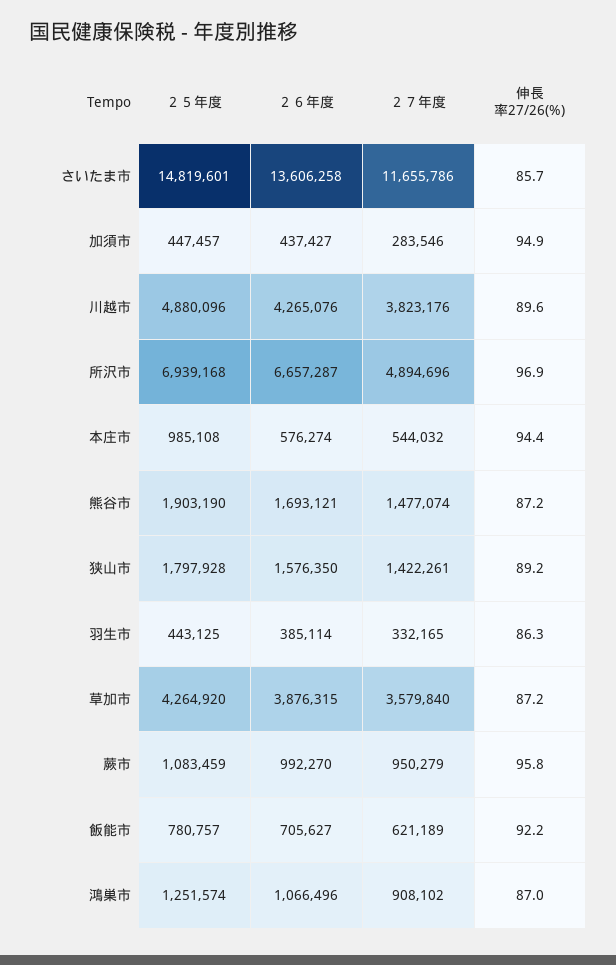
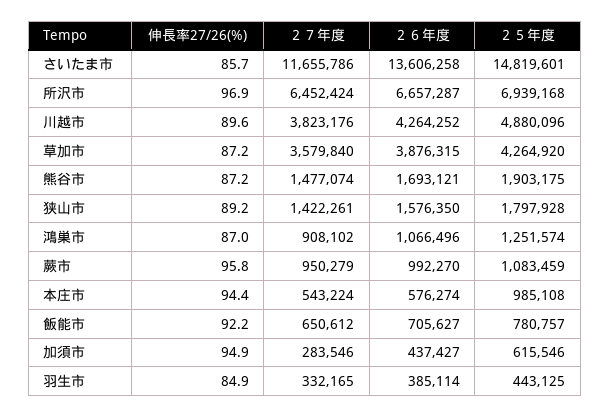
  {
    "２５年度": {
      "さいたま市": 14819601,
-     "加須市": 447457,
+     "加須市": 615546,
      "川越市": 4880096,
      "所沢市": 6939168,
      "本庄市": 985108,
-     "熊谷市": 1903190,
+     "熊谷市": 1903175,
      "狭山市": 1797928,
      "羽生市": 443125,
      "草加市": 4264920,
      "蕨市": 1083459,
      "飯能市": 780757,
      "鴻巣市": 1251574
    },
    "２６年度": {
      "さいたま市": 13606258,
      "加須市": 437427,
-     "川越市": 4265076,
+     "川越市": 4264252,
      "所沢市": 6657287,
      "本庄市": 576274,
      "熊谷市": 1693121,
      "狭山市": 1576350,
      "羽生市": 385114,
      "草加市": 3876315,
      "蕨市": 992270,
      "飯能市": 705627,
      "鴻巣市": 1066496
    },
    "２７年度": {
      "さいたま市": 11655786,
      "加須市": 283546,
      "川越市": 3823176,
-     "所沢市": 4894696,
+     "所沢市": 6452424,
-     "本庄市": 544032,
+     "本庄市": 543224,
      "熊谷市": 1477074,
      "狭山市": 1422261,
      "羽生市": 332165,
      "草加市": 3579840,
      "蕨市": 950279,
-     "飯能市": 621189,
+     "飯能市": 650612,
      "鴻巣市": 908102
    },
    "伸長率27/26(%)": {
      "さいたま市": 85.7,
      "加須市": 94.9,
      "川越市": 89.6,
      "所沢市": 96.9,
      "本庄市": 94.4,
      "熊谷市": 87.2,
      "狭山市": 89.2,
-     "羽生市": 86.3,
+     "羽生市": 84.9,
      "草加市": 87.2,
      "蕨市": 95.8,
      "飯能市": 92.2,
      "鴻巣市": 87
    }
  }

